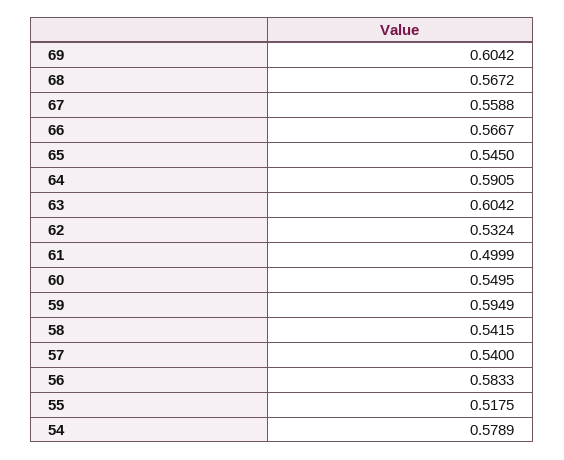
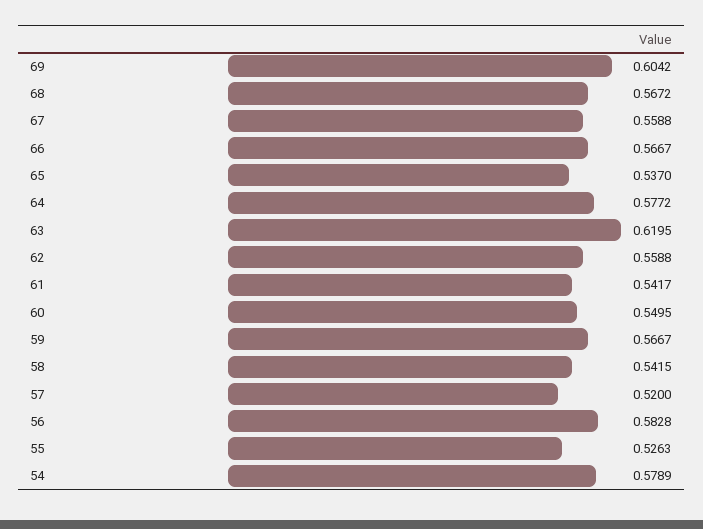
  {
    "69": 0.6042,
    "68": 0.5672,
    "67": 0.5588,
    "66": 0.5667,
-   "65": 0.545,
+   "65": 0.537,
-   "64": 0.5905,
+   "64": 0.5772,
-   "63": 0.6042,
+   "63": 0.6195,
-   "62": 0.5324,
+   "62": 0.5588,
-   "61": 0.4999,
+   "61": 0.5417,
    "60": 0.5495,
-   "59": 0.5949,
+   "59": 0.5667,
    "58": 0.5415,
-   "57": 0.54,
+   "57": 0.52,
-   "56": 0.5833,
+   "56": 0.5828,
-   "55": 0.5175,
+   "55": 0.5263,
    "54": 0.5789
  }

